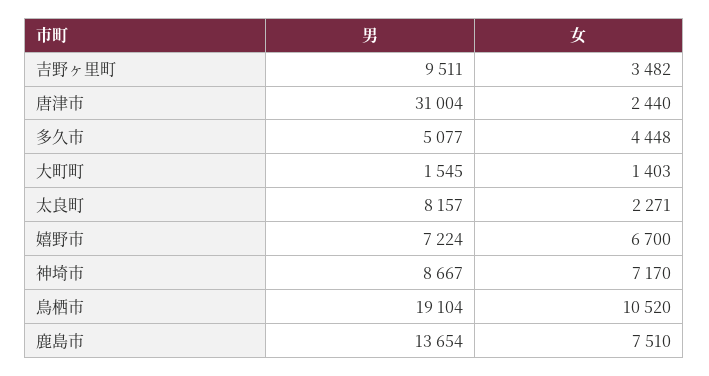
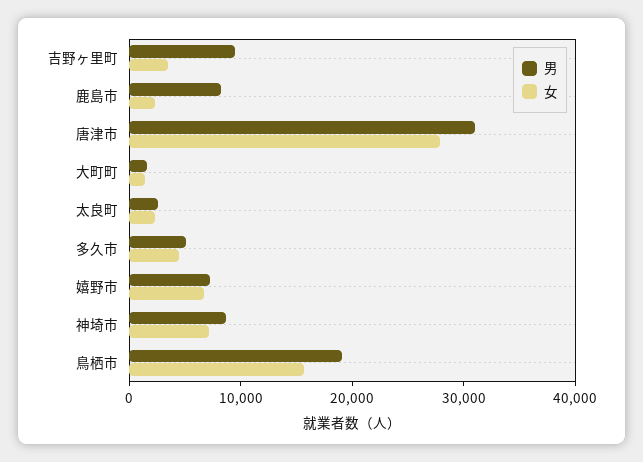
  {
    "男": {
      "吉野ヶ里町": 9511,
      "唐津市": 31004,
      "多久市": 5077,
      "大町町": 1545,
-     "太良町": 8157,
+     "太良町": 2000,
      "嬉野市": 7224,
      "神埼市": 8667,
      "鳥栖市": 19104,
-     "鹿島市": 13654
+     "鹿島市": 8000
    },
    "女": {
      "吉野ヶ里町": 3482,
-     "唐津市": 2440,
+     "唐津市": 28000,
      "多久市": 4448,
      "大町町": 1403,
      "太良町": 2271,
      "嬉野市": 6700,
      "神埼市": 7170,
-     "鳥栖市": 10520,
+     "鳥栖市": 16000,
-     "鹿島市": 7510
+     "鹿島市": 2000
    }
  }

